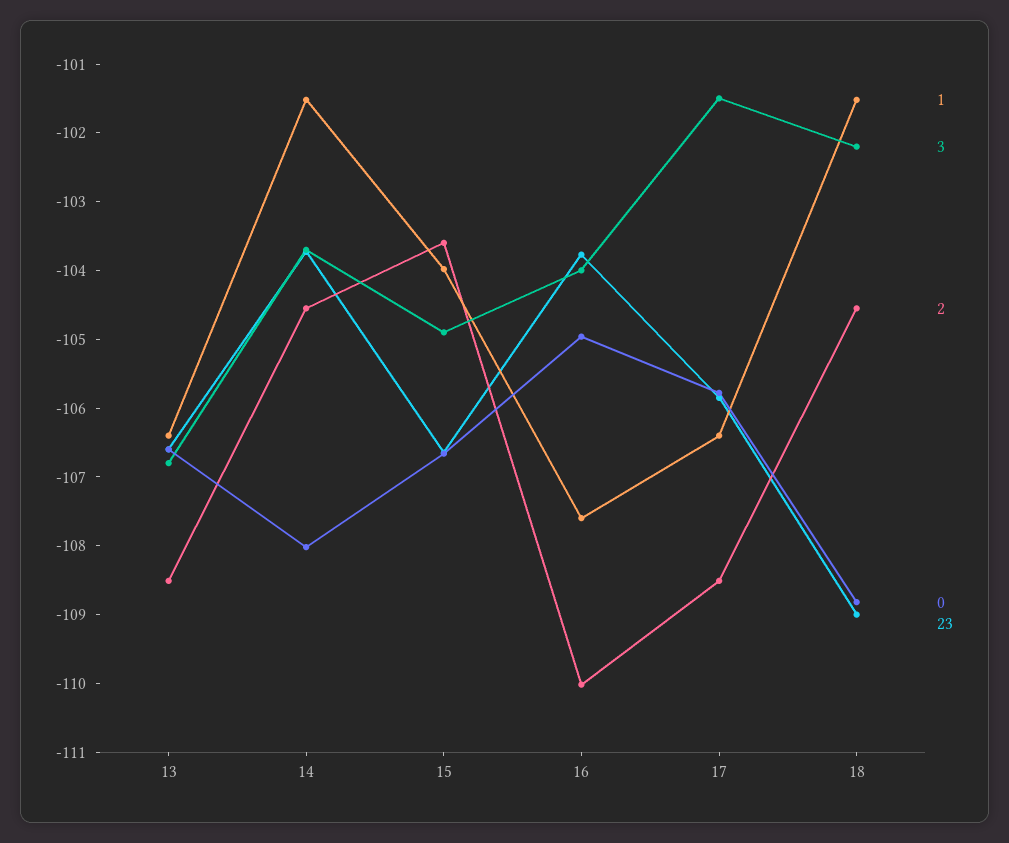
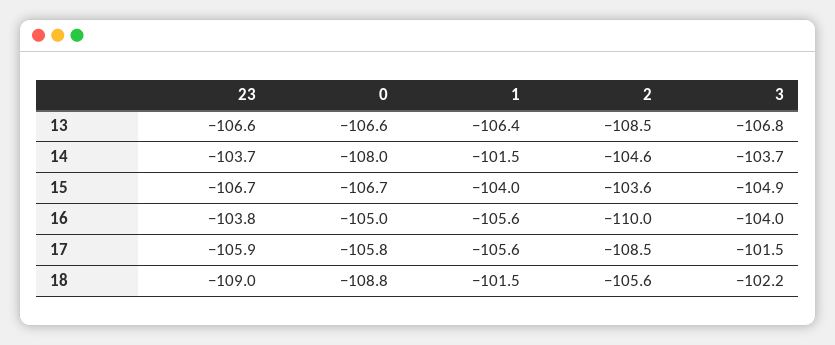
  {
    "1": {
      "13": -106.4,
      "14": -101.5,
      "15": -104,
-     "16": -107.6,
+     "16": -105.6,
-     "17": -106.4,
+     "17": -105.6,
      "18": -101.5
    },
    "3": {
      "13": -106.8,
      "14": -103.7,
      "15": -104.9,
      "16": -104,
      "17": -101.5,
      "18": -102.2
    },
    "2": {
      "13": -108.5,
      "14": -104.6,
      "15": -103.6,
      "16": -110,
      "17": -108.5,
-     "18": -104.6
+     "18": -105.6
    },
    "0": {
      "13": -106.6,
      "14": -108,
      "15": -106.7,
      "16": -105,
      "17": -105.8,
      "18": -108.8
    },
    "23": {
      "13": -106.6,
      "14": -103.7,
      "15": -106.7,
      "16": -103.8,
      "17": -105.9,
      "18": -109
    }
  }

